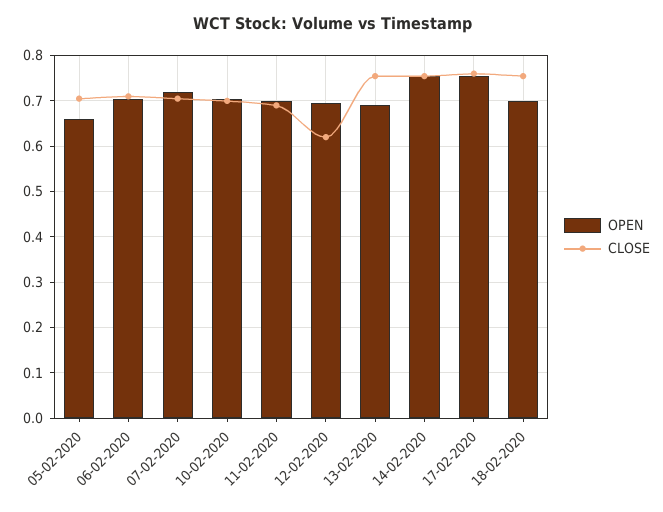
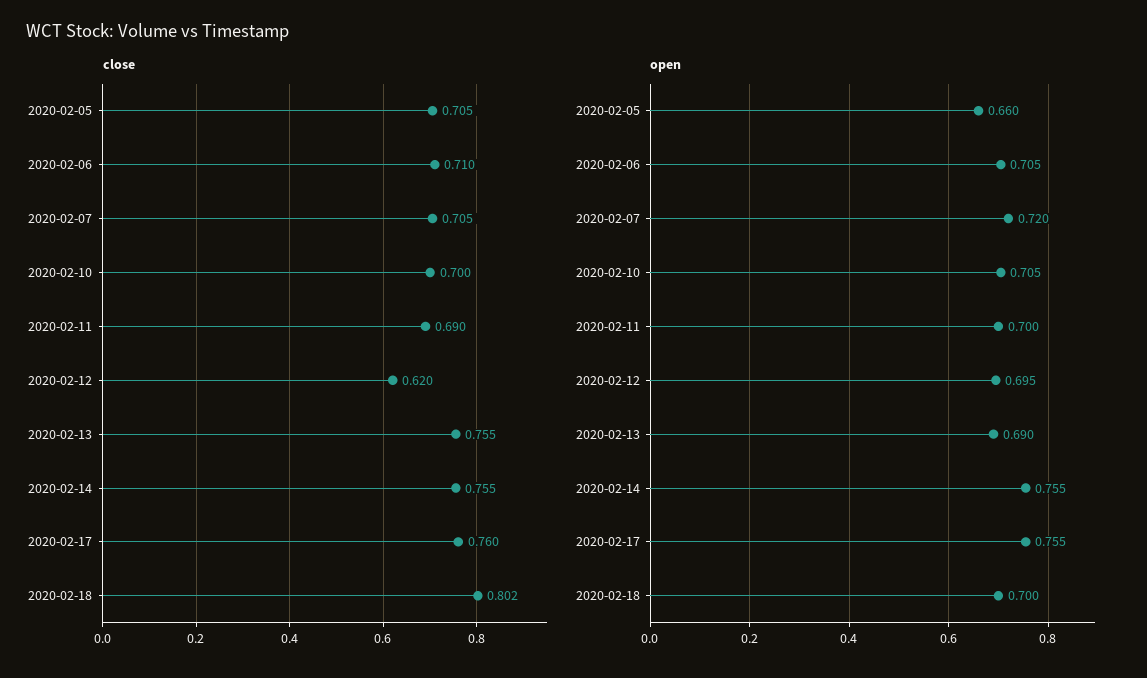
  {
    "OPEN": {
      "05-02-2020": 0.66,
      "06-02-2020": 0.705,
      "07-02-2020": 0.72,
      "10-02-2020": 0.705,
      "11-02-2020": 0.7,
      "12-02-2020": 0.695,
      "13-02-2020": 0.69,
      "14-02-2020": 0.755,
      "17-02-2020": 0.755,
      "18-02-2020": 0.7
    },
    "CLOSE": {
      "05-02-2020": 0.705,
      "06-02-2020": 0.71,
      "07-02-2020": 0.705,
      "10-02-2020": 0.7,
      "11-02-2020": 0.69,
      "12-02-2020": 0.62,
      "13-02-2020": 0.755,
      "14-02-2020": 0.755,
      "17-02-2020": 0.76,
-     "18-02-2020": 0.76
+     "18-02-2020": 0.802
    }
  }

